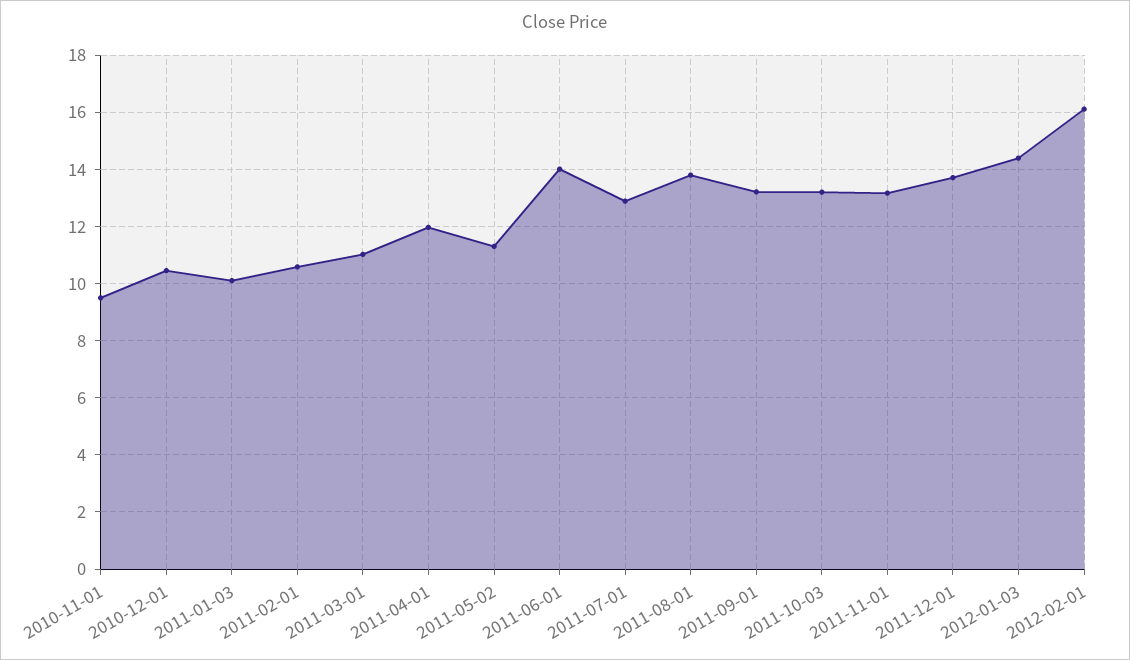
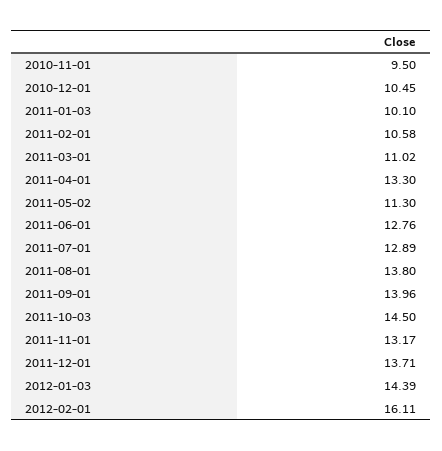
  {
    "2010-11-01": 9.5,
    "2010-12-01": 10.45,
    "2011-01-03": 10.1,
    "2011-02-01": 10.58,
    "2011-03-01": 11.02,
-   "2011-04-01": 12,
+   "2011-04-01": 13.3,
    "2011-05-02": 11.3,
-   "2011-06-01": 14,
+   "2011-06-01": 12.76,
    "2011-07-01": 12.89,
    "2011-08-01": 13.8,
-   "2011-09-01": 13.25,
+   "2011-09-01": 13.96,
-   "2011-10-03": 13.25,
+   "2011-10-03": 14.5,
    "2011-11-01": 13.17,
    "2011-12-01": 13.71,
    "2012-01-03": 14.39,
    "2012-02-01": 16.11
  }

